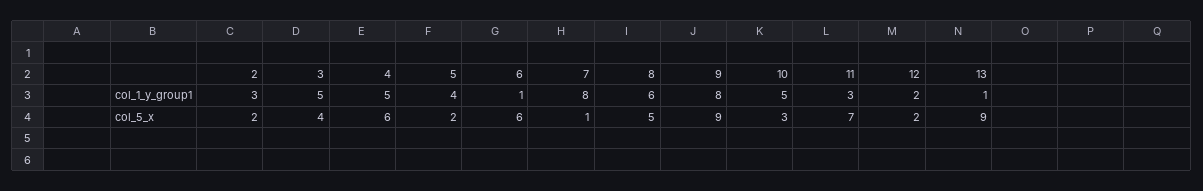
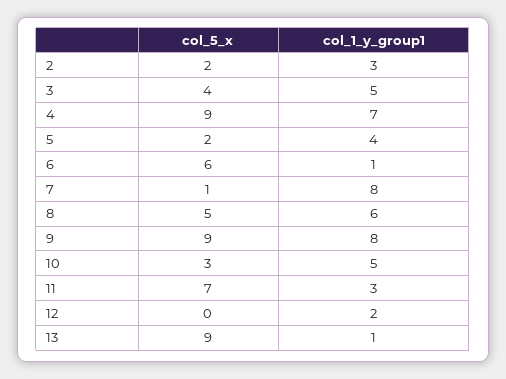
  {
    "2": {
      "col_1_y_group1": 3,
      "col_5_x": 2
    },
    "3": {
      "col_1_y_group1": 5,
      "col_5_x": 4
    },
    "4": {
-     "col_1_y_group1": 5,
+     "col_1_y_group1": 7,
-     "col_5_x": 6
+     "col_5_x": 9
    },
    "5": {
      "col_1_y_group1": 4,
      "col_5_x": 2
    },
    "6": {
      "col_1_y_group1": 1,
      "col_5_x": 6
    },
    "7": {
      "col_1_y_group1": 8,
      "col_5_x": 1
    },
    "8": {
      "col_1_y_group1": 6,
      "col_5_x": 5
    },
    "9": {
      "col_1_y_group1": 8,
      "col_5_x": 9
    },
    "10": {
      "col_1_y_group1": 5,
      "col_5_x": 3
    },
    "11": {
      "col_1_y_group1": 3,
      "col_5_x": 7
    },
    "12": {
      "col_1_y_group1": 2,
-     "col_5_x": 2
+     "col_5_x": 0
    },
    "13": {
      "col_1_y_group1": 1,
      "col_5_x": 9
    }
  }

